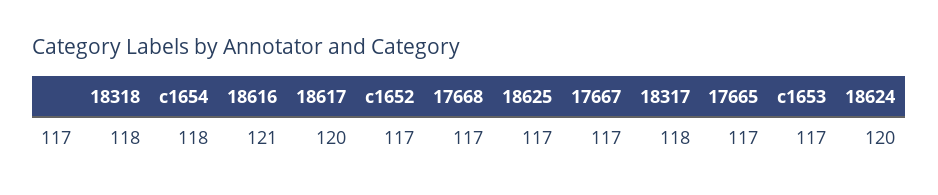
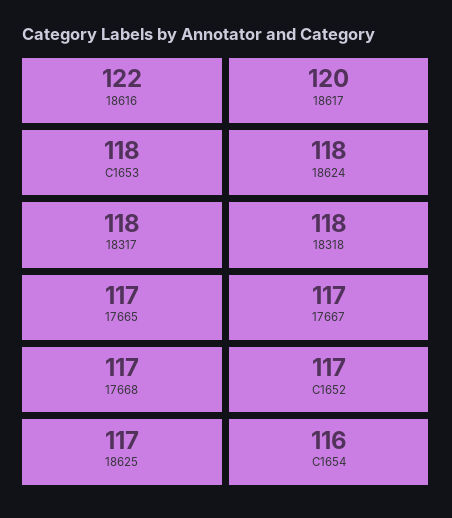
  {
    "18318": 118,
-   "c1654": 118,
+   "c1654": 116,
-   "18616": 121,
+   "18616": 122,
    "18617": 120,
    "c1652": 117,
    "17668": 117,
    "18625": 117,
    "17667": 117,
    "18317": 118,
    "17665": 117,
-   "c1653": 117,
+   "c1653": 118,
-   "18624": 120
+   "18624": 118
  }

